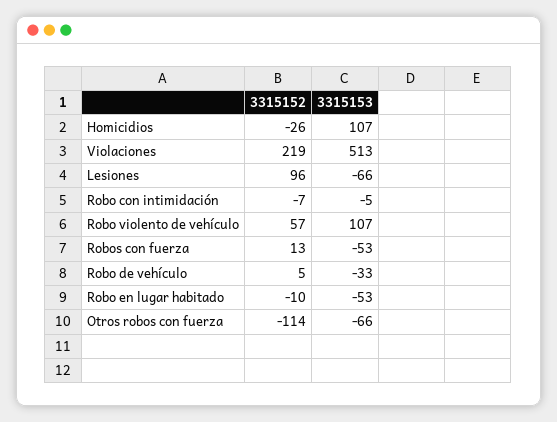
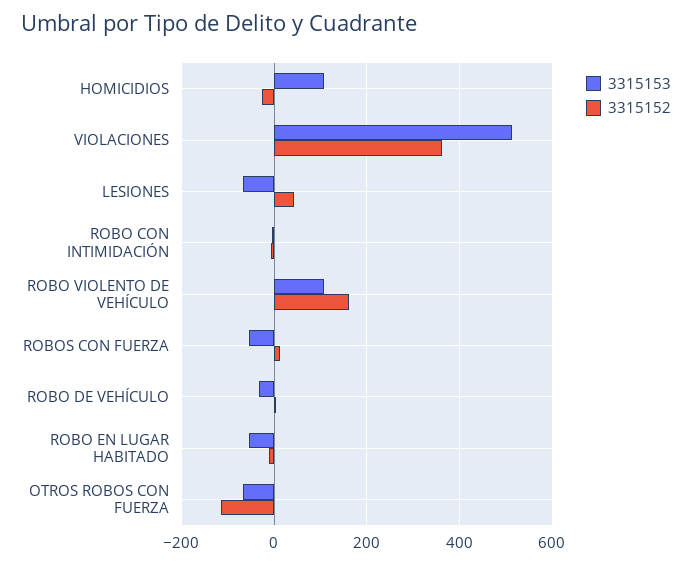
  {
    "3315152": {
      "Homicidios": -26,
-     "Violaciones": 219,
+     "Violaciones": 360,
-     "Lesiones": 96,
+     "Lesiones": 40,
      "Robo con intimidación": -7,
-     "Robo violento de vehículo": 57,
+     "Robo violento de vehículo": 160,
      "Robos con fuerza": 13,
      "Robo de vehículo": 5,
      "Robo en lugar habitado": -10,
      "Otros robos con fuerza": -114
    },
    "3315153": {
      "Homicidios": 107,
      "Violaciones": 513,
      "Lesiones": -66,
      "Robo con intimidación": -5,
      "Robo violento de vehículo": 107,
      "Robos con fuerza": -53,
      "Robo de vehículo": -33,
      "Robo en lugar habitado": -53,
      "Otros robos con fuerza": -66
    }
  }

